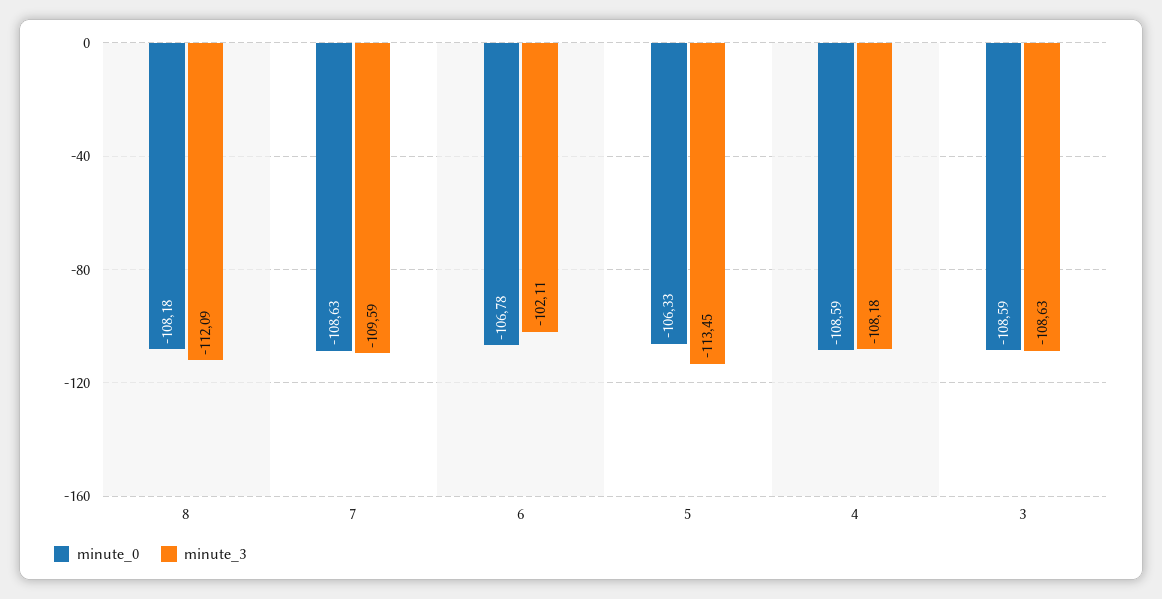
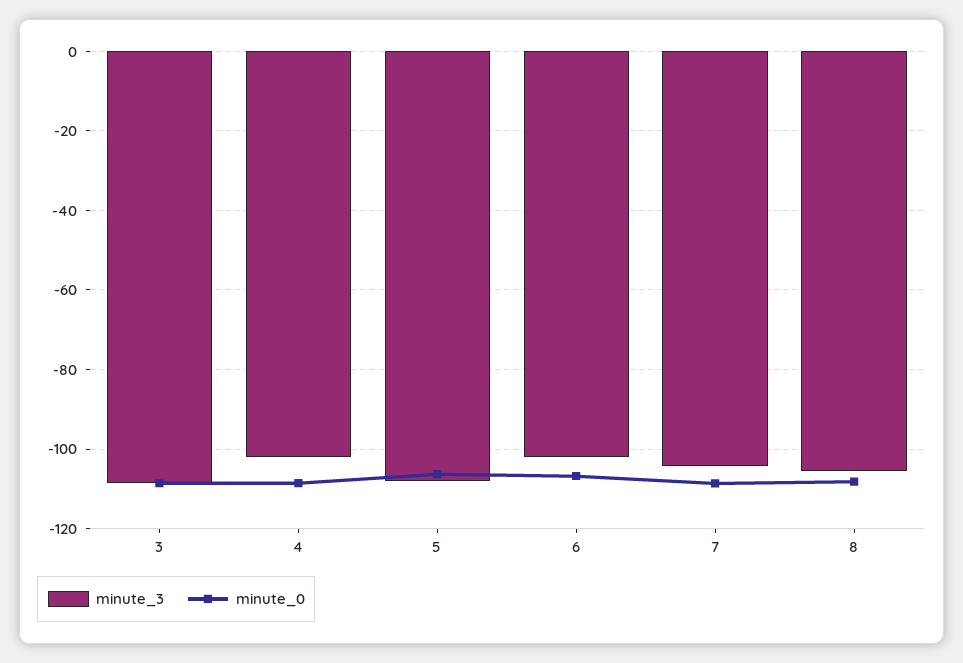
  {
    "minute_0": {
      "8": -108.18,
      "7": -108.63,
      "6": -106.78,
      "5": -106.33,
      "4": -108.59,
      "3": -108.59
    },
    "minute_3": {
-     "8": -112.09,
+     "8": -106,
-     "7": -109.59,
+     "7": -104,
      "6": -102.11,
-     "5": -113.45,
+     "5": -108,
-     "4": -108.18,
+     "4": -102,
      "3": -108.63
    }
  }

